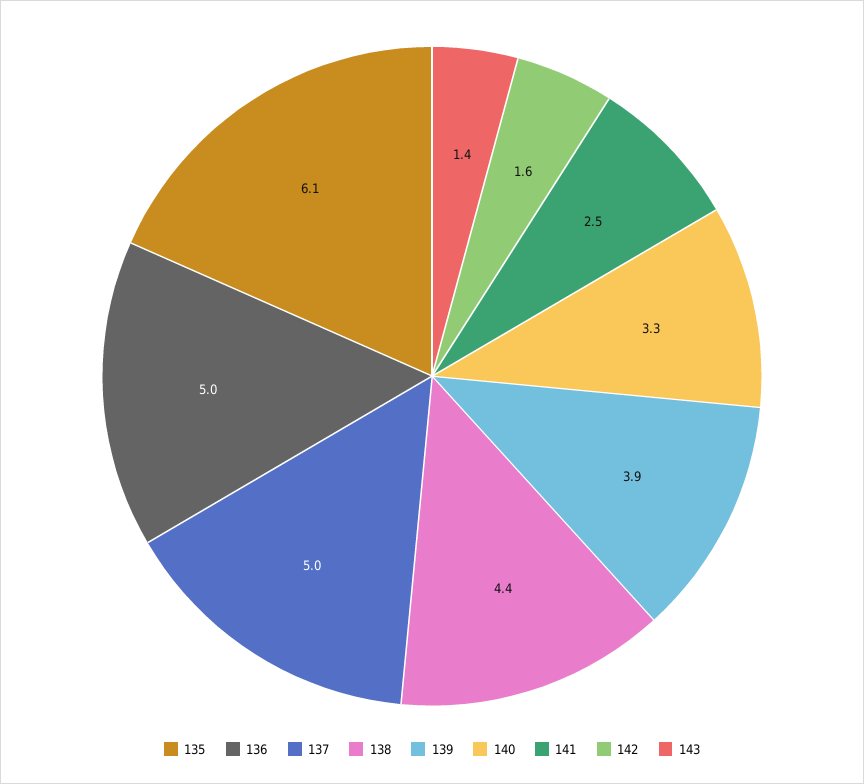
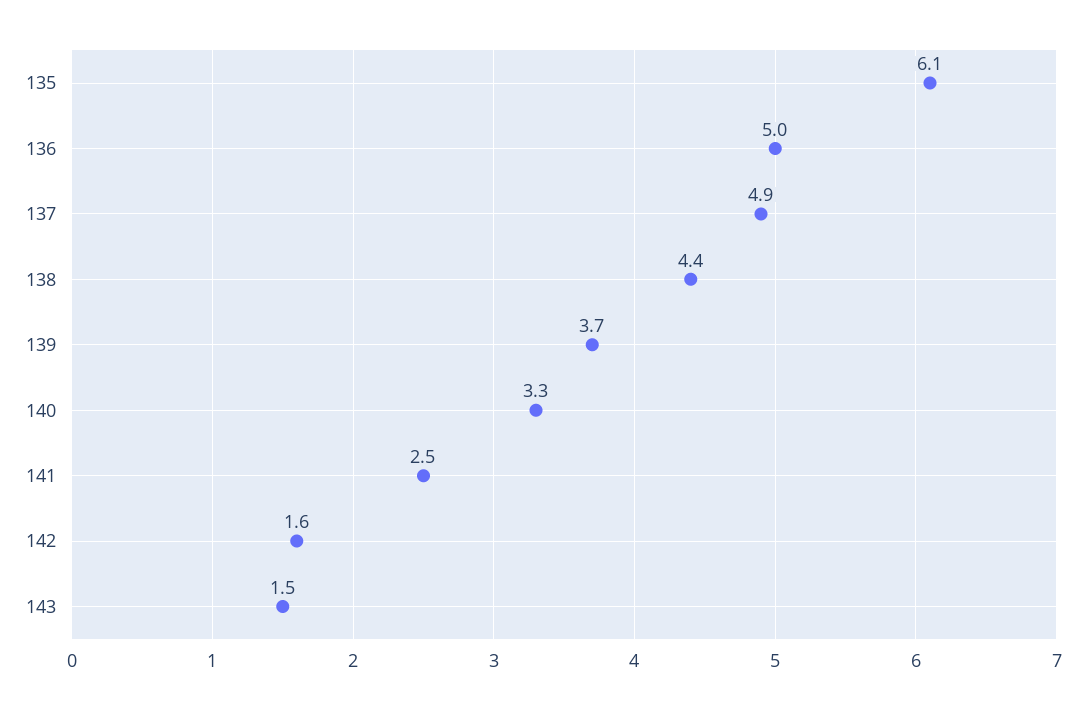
  {
    "135": 6.1,
    "136": 5,
-   "137": 5,
+   "137": 4.9,
    "138": 4.4,
-   "139": 3.9,
+   "139": 3.7,
    "140": 3.3,
    "141": 2.5,
    "142": 1.6,
-   "143": 1.4
+   "143": 1.5
  }

